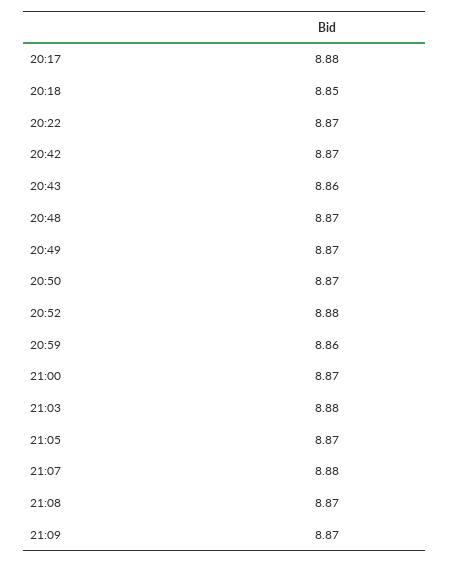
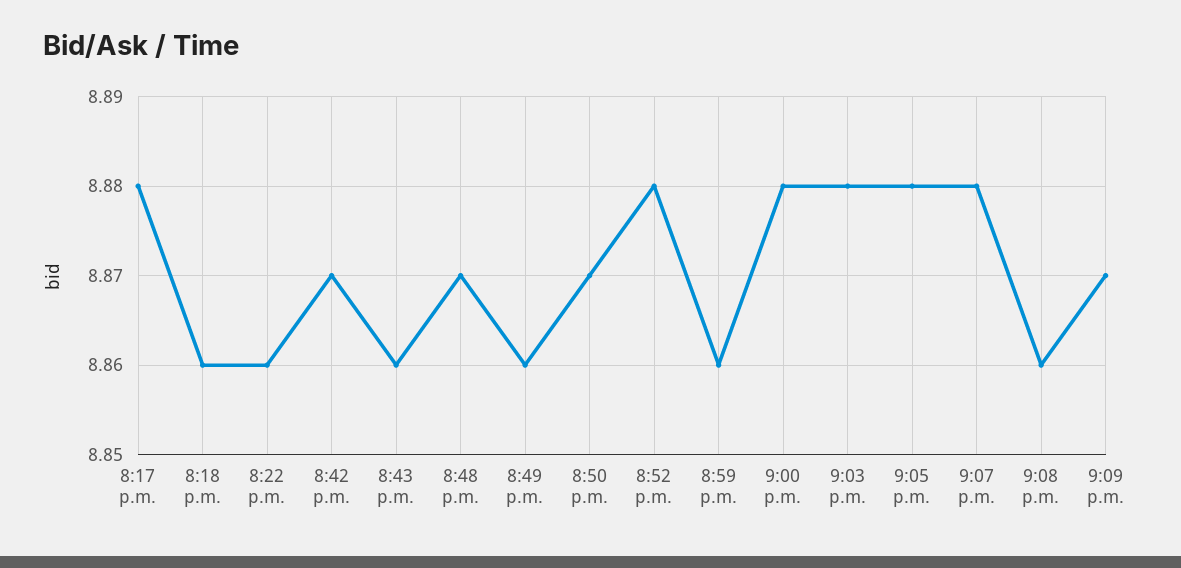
  {
    "20:17": 8.88,
-   "20:18": 8.85,
+   "20:18": 8.86,
-   "20:22": 8.87,
+   "20:22": 8.86,
    "20:42": 8.87,
    "20:43": 8.86,
    "20:48": 8.87,
-   "20:49": 8.87,
+   "20:49": 8.86,
    "20:50": 8.87,
    "20:52": 8.88,
    "20:59": 8.86,
-   "21:00": 8.87,
+   "21:00": 8.88,
    "21:03": 8.88,
-   "21:05": 8.87,
+   "21:05": 8.88,
    "21:07": 8.88,
-   "21:08": 8.87,
+   "21:08": 8.86,
    "21:09": 8.87
  }

